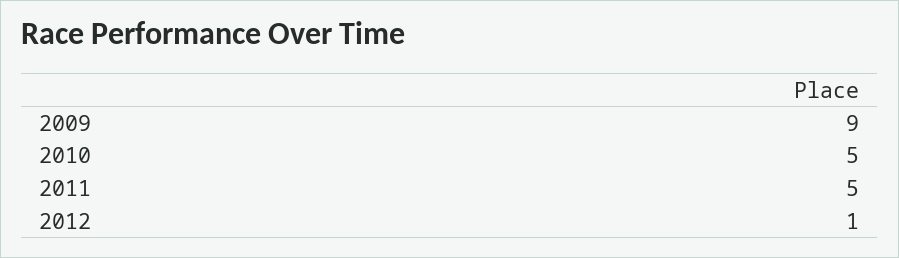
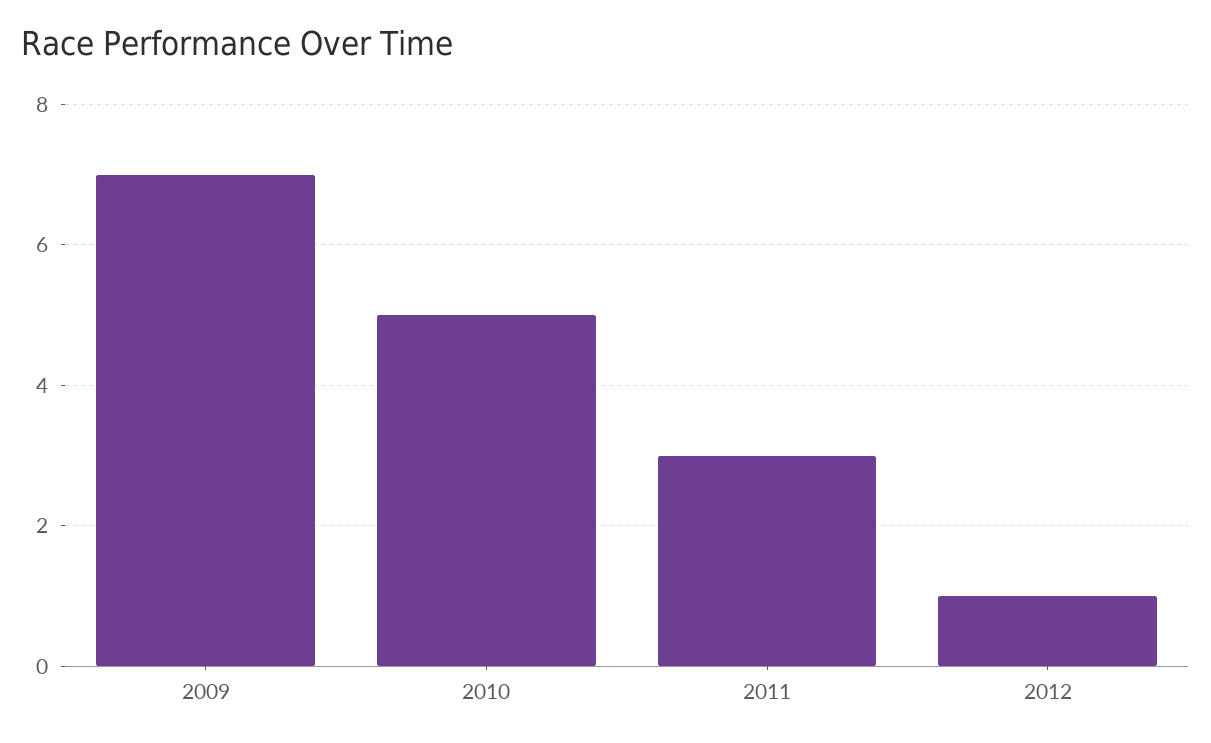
  {
-   "2009": 9,
+   "2009": 7,
    "2010": 5,
-   "2011": 5,
+   "2011": 3,
    "2012": 1
  }

